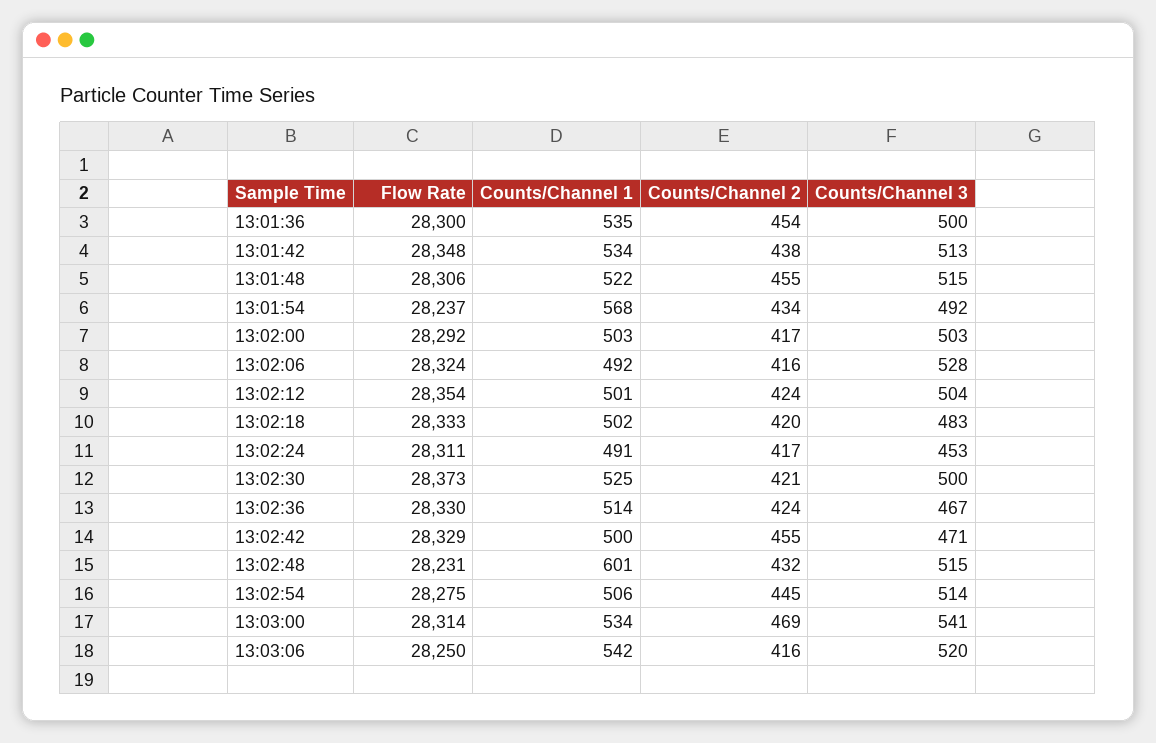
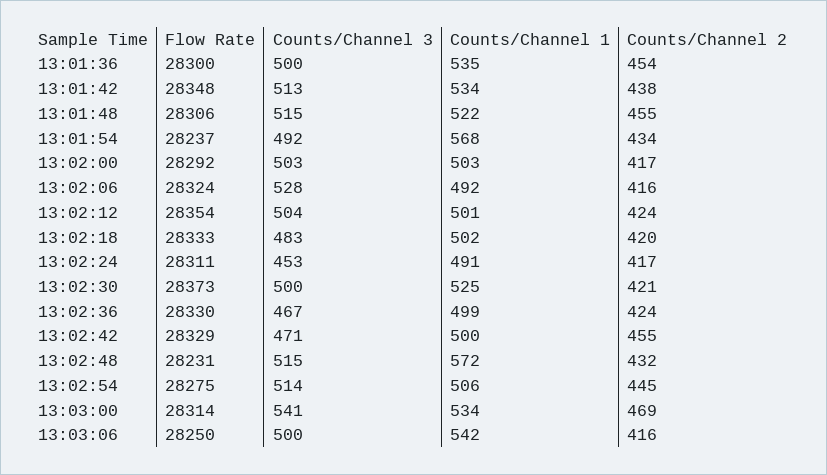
  {
    "Flow Rate": {
      "13:01:36": 28300,
      "13:01:42": 28348,
      "13:01:48": 28306,
      "13:01:54": 28237,
      "13:02:00": 28292,
      "13:02:06": 28324,
      "13:02:12": 28354,
      "13:02:18": 28333,
      "13:02:24": 28311,
      "13:02:30": 28373,
      "13:02:36": 28330,
      "13:02:42": 28329,
      "13:02:48": 28231,
      "13:02:54": 28275,
      "13:03:00": 28314,
      "13:03:06": 28250
    },
    "Counts/Channel 1": {
      "13:01:36": 535,
      "13:01:42": 534,
      "13:01:48": 522,
      "13:01:54": 568,
      "13:02:00": 503,
      "13:02:06": 492,
      "13:02:12": 501,
      "13:02:18": 502,
      "13:02:24": 491,
      "13:02:30": 525,
-     "13:02:36": 514,
+     "13:02:36": 499,
      "13:02:42": 500,
-     "13:02:48": 601,
+     "13:02:48": 572,
      "13:02:54": 506,
      "13:03:00": 534,
      "13:03:06": 542
    },
    "Counts/Channel 2": {
      "13:01:36": 454,
      "13:01:42": 438,
      "13:01:48": 455,
      "13:01:54": 434,
      "13:02:00": 417,
      "13:02:06": 416,
      "13:02:12": 424,
      "13:02:18": 420,
      "13:02:24": 417,
      "13:02:30": 421,
      "13:02:36": 424,
      "13:02:42": 455,
      "13:02:48": 432,
      "13:02:54": 445,
      "13:03:00": 469,
      "13:03:06": 416
    },
    "Counts/Channel 3": {
      "13:01:36": 500,
      "13:01:42": 513,
      "13:01:48": 515,
      "13:01:54": 492,
      "13:02:00": 503,
      "13:02:06": 528,
      "13:02:12": 504,
      "13:02:18": 483,
      "13:02:24": 453,
      "13:02:30": 500,
      "13:02:36": 467,
      "13:02:42": 471,
      "13:02:48": 515,
      "13:02:54": 514,
      "13:03:00": 541,
-     "13:03:06": 520
+     "13:03:06": 500
    }
  }

